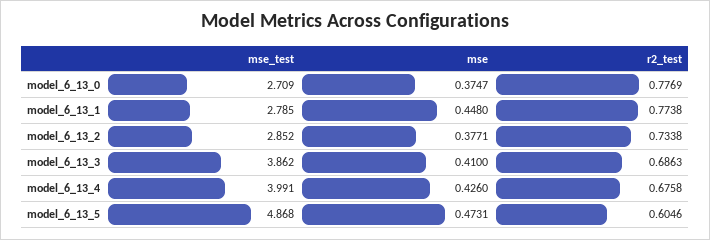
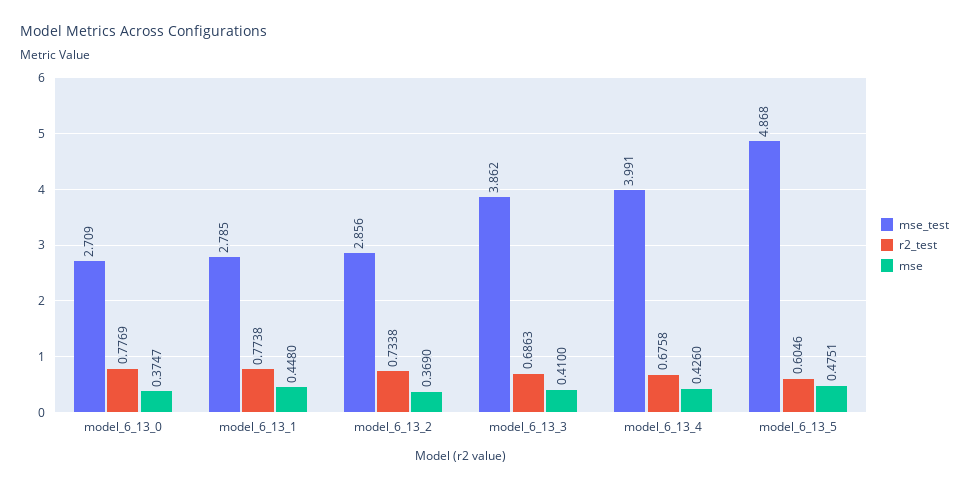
  {
    "mse_test": {
      "model_6_13_0": 2.709,
      "model_6_13_1": 2.785,
-     "model_6_13_2": 2.852,
+     "model_6_13_2": 2.856,
      "model_6_13_3": 3.862,
      "model_6_13_4": 3.991,
      "model_6_13_5": 4.868
    },
    "mse": {
      "model_6_13_0": 0.3747,
      "model_6_13_1": 0.448,
-     "model_6_13_2": 0.3771,
+     "model_6_13_2": 0.369,
      "model_6_13_3": 0.41,
      "model_6_13_4": 0.426,
-     "model_6_13_5": 0.4731
+     "model_6_13_5": 0.4751
    },
    "r2_test": {
      "model_6_13_0": 0.7769,
      "model_6_13_1": 0.7738,
      "model_6_13_2": 0.7338,
      "model_6_13_3": 0.6863,
      "model_6_13_4": 0.6758,
      "model_6_13_5": 0.6046
    }
  }

